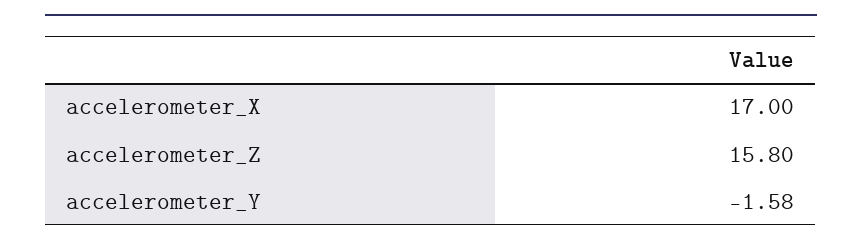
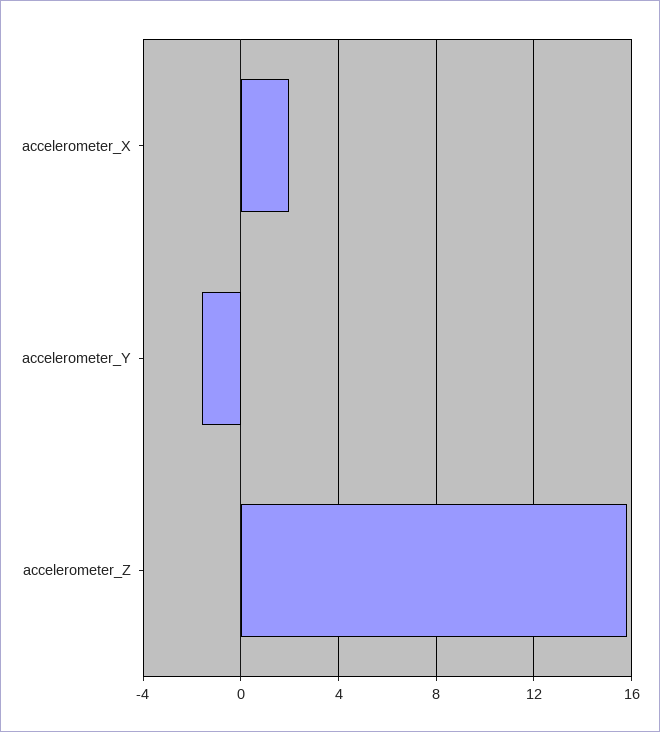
  {
-   "accelerometer_X": 17,
+   "accelerometer_X": 2,
    "accelerometer_Z": 15.8,
    "accelerometer_Y": -1.58
  }

